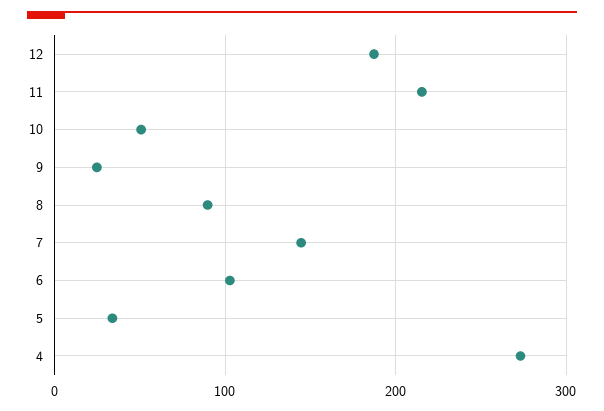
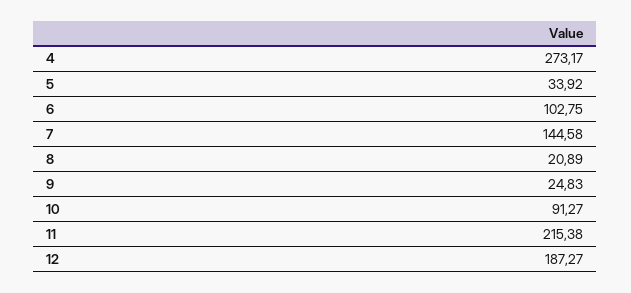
  {
    "12": 187.27,
    "11": 215.38,
-   "10": 50,
+   "10": 91.27,
    "9": 24.83,
-   "8": 90,
+   "8": 20.89,
    "7": 144.58,
    "6": 102.75,
    "5": 33.92,
    "4": 273.17
  }

